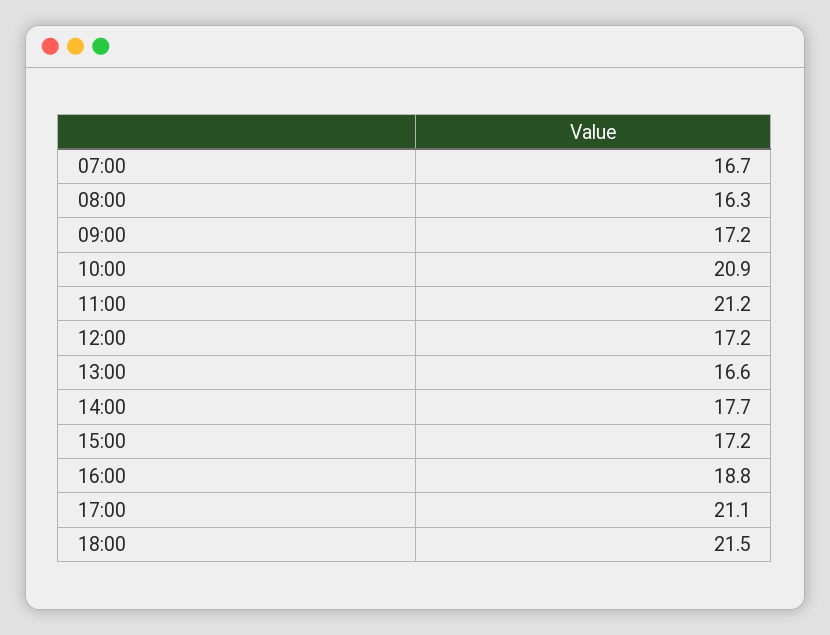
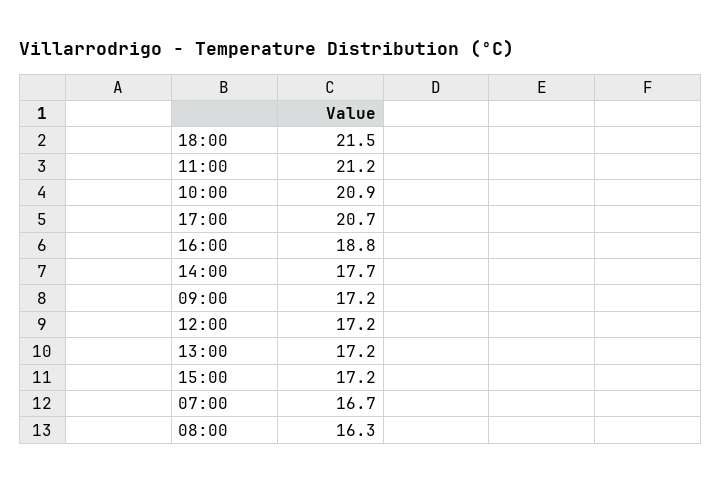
  {
    "07:00": 16.7,
    "08:00": 16.3,
    "09:00": 17.2,
    "10:00": 20.9,
    "11:00": 21.2,
    "12:00": 17.2,
-   "13:00": 16.6,
+   "13:00": 17.2,
    "14:00": 17.7,
    "15:00": 17.2,
    "16:00": 18.8,
-   "17:00": 21.1,
+   "17:00": 20.7,
    "18:00": 21.5
  }

